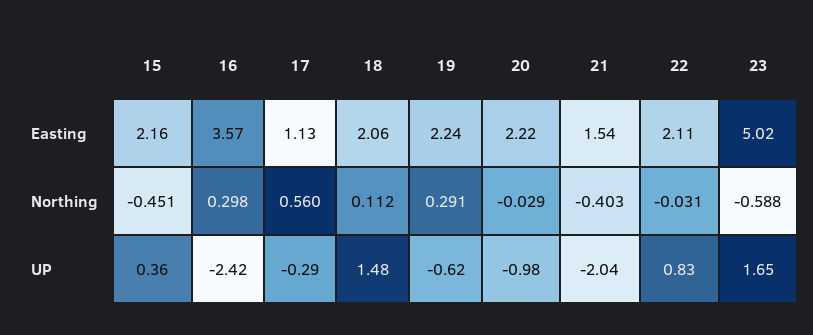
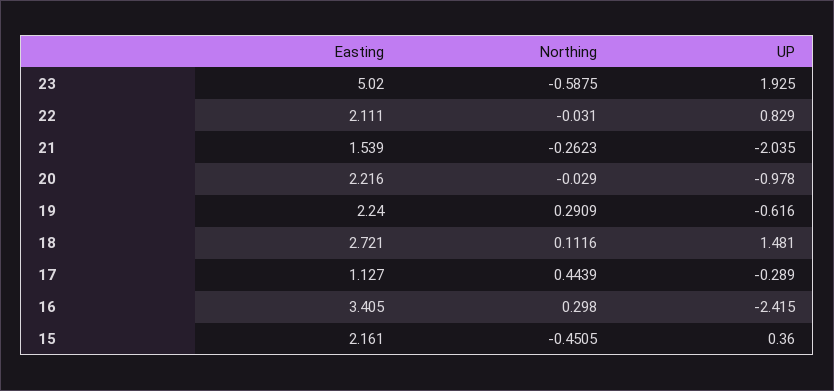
  {
    "15": {
      "Easting": 2.161,
      "Northing": -0.4505,
      "UP": 0.36
    },
    "16": {
-     "Easting": 3.57,
+     "Easting": 3.405,
      "Northing": 0.298,
      "UP": -2.415
    },
    "17": {
      "Easting": 1.127,
-     "Northing": 0.56,
+     "Northing": 0.4439,
      "UP": -0.289
    },
    "18": {
-     "Easting": 2.06,
+     "Easting": 2.721,
      "Northing": 0.1116,
      "UP": 1.481
    },
    "19": {
      "Easting": 2.24,
      "Northing": 0.2909,
      "UP": -0.616
    },
    "20": {
      "Easting": 2.216,
      "Northing": -0.029,
      "UP": -0.978
    },
    "21": {
      "Easting": 1.539,
-     "Northing": -0.403,
+     "Northing": -0.2623,
      "UP": -2.035
    },
    "22": {
      "Easting": 2.111,
      "Northing": -0.031,
      "UP": 0.829
    },
    "23": {
      "Easting": 5.02,
      "Northing": -0.5875,
-     "UP": 1.65
+     "UP": 1.925
    }
  }

